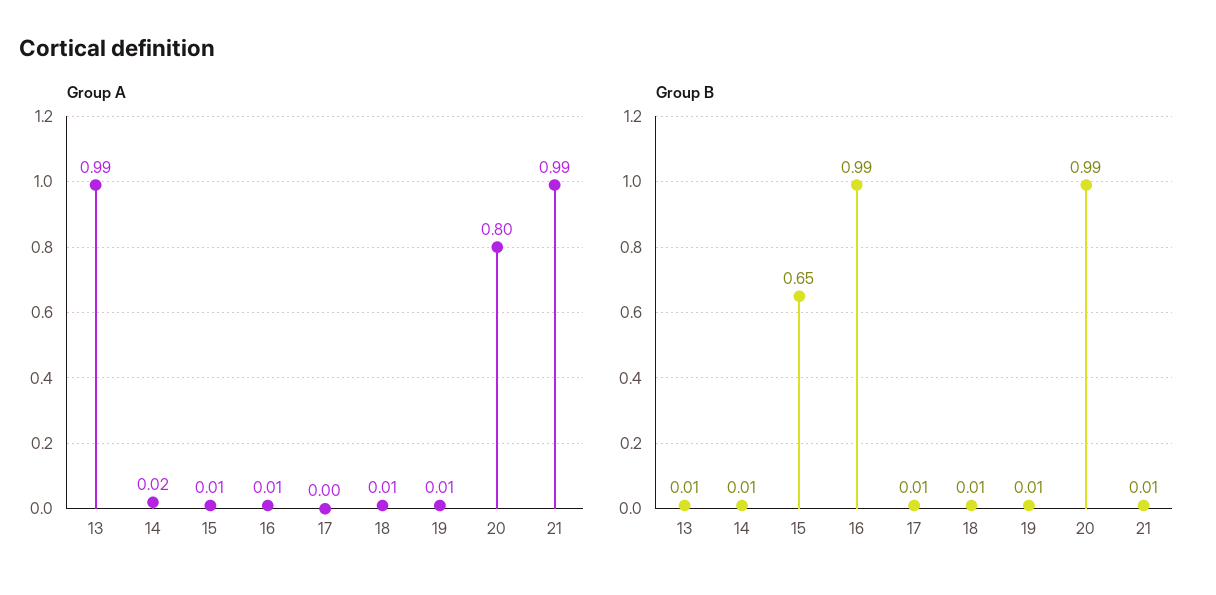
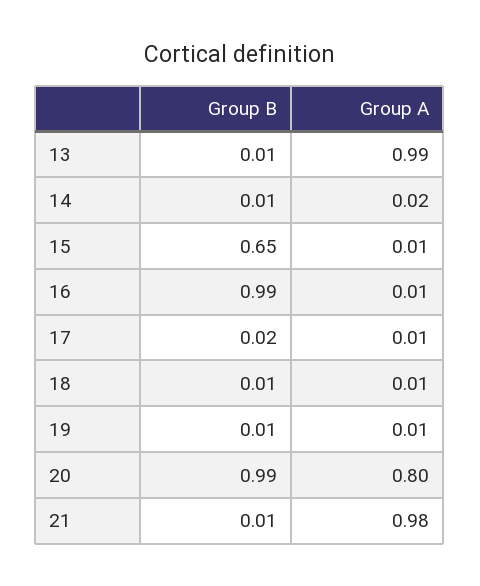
  {
    "Group A": {
      "13": 0.99,
      "14": 0.02,
      "15": 0.01,
      "16": 0.01,
-     "17": 0,
+     "17": 0.01,
      "18": 0.01,
      "19": 0.01,
      "20": 0.8,
-     "21": 0.99
+     "21": 0.98
    },
    "Group B": {
      "13": 0.01,
      "14": 0.01,
      "15": 0.65,
      "16": 0.99,
-     "17": 0.01,
+     "17": 0.02,
      "18": 0.01,
      "19": 0.01,
      "20": 0.99,
      "21": 0.01
    }
  }

